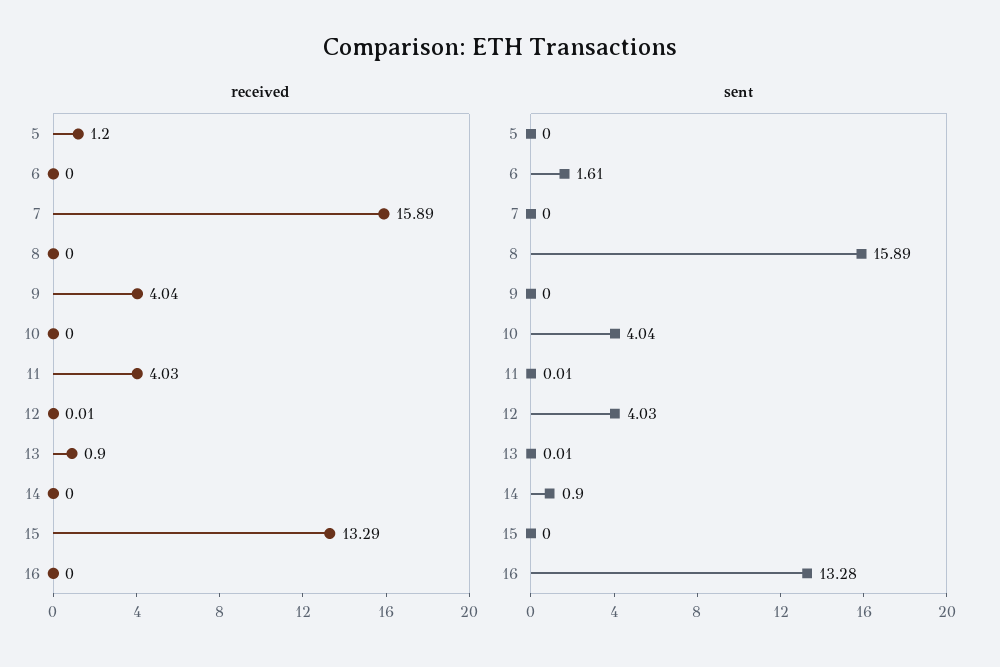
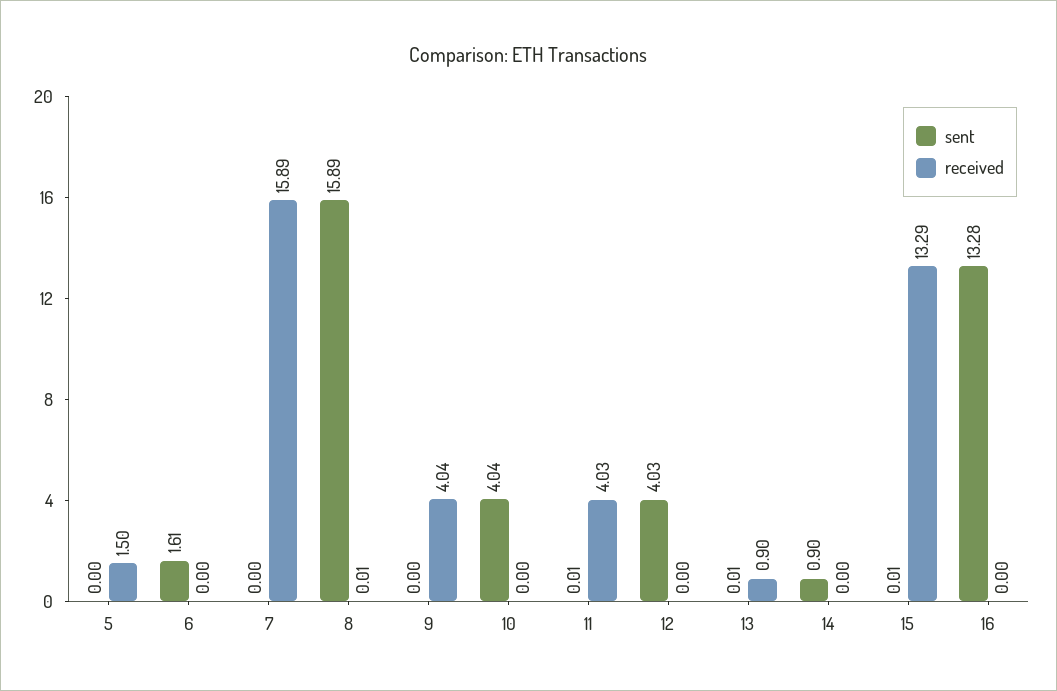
  {
    "received": {
-     "5": 1.2,
+     "5": 1.5,
      "6": 0,
      "7": 15.89,
-     "8": 0,
+     "8": 0.01,
      "9": 4.04,
      "10": 0,
      "11": 4.03,
-     "12": 0.01,
+     "12": 0,
      "13": 0.9,
      "14": 0,
      "15": 13.29,
      "16": 0
    },
    "sent": {
      "5": 0,
      "6": 1.61,
      "7": 0,
      "8": 15.89,
      "9": 0,
      "10": 4.04,
      "11": 0.01,
      "12": 4.03,
      "13": 0.01,
      "14": 0.9,
-     "15": 0,
+     "15": 0.01,
      "16": 13.28
    }
  }

